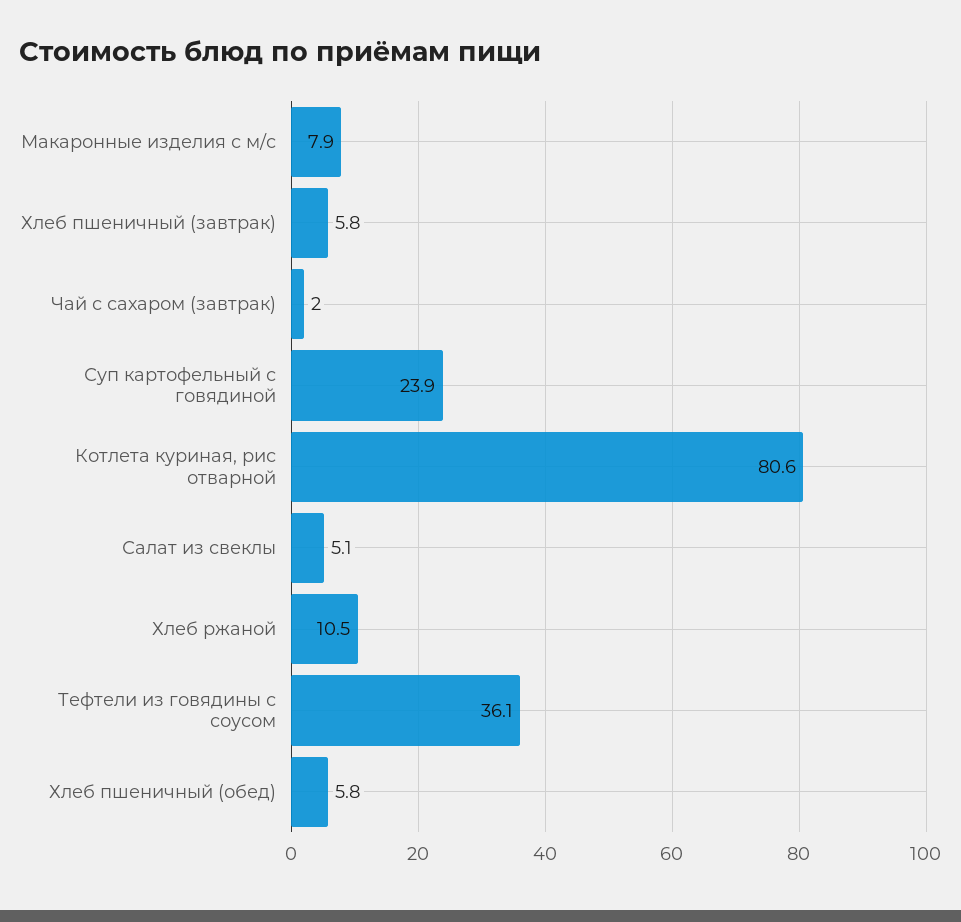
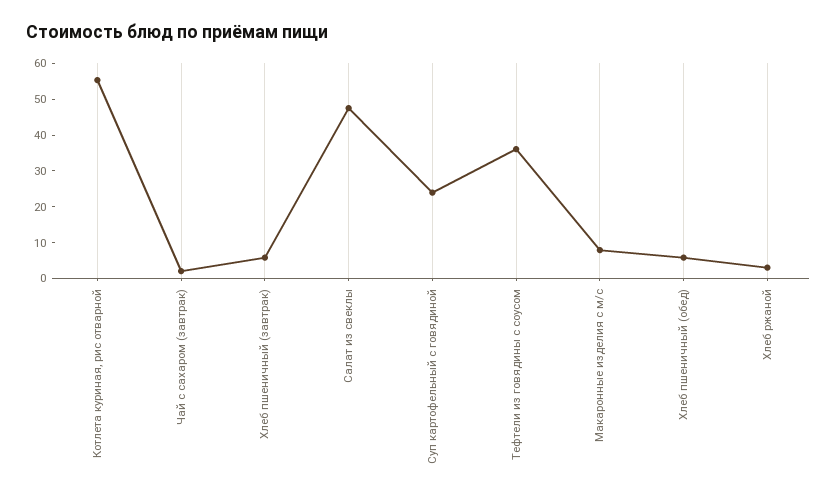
  {
    "Макаронные изделия с м/с": 7.9,
    "Хлеб пшеничный (завтрак)": 5.8,
    "Чай с сахаром (завтрак)": 2,
    "Суп картофельный с говядиной": 23.9,
-   "Котлета куриная, рис отварной": 80.6,
+   "Котлета куриная, рис отварной": 55,
-   "Салат из свеклы": 5.1,
+   "Салат из свеклы": 47.5,
-   "Хлеб ржаной": 10.5,
+   "Хлеб ржаной": 2.5,
    "Тефтели из говядины с соусом": 36.1,
    "Хлеб пшеничный (обед)": 5.8
  }

